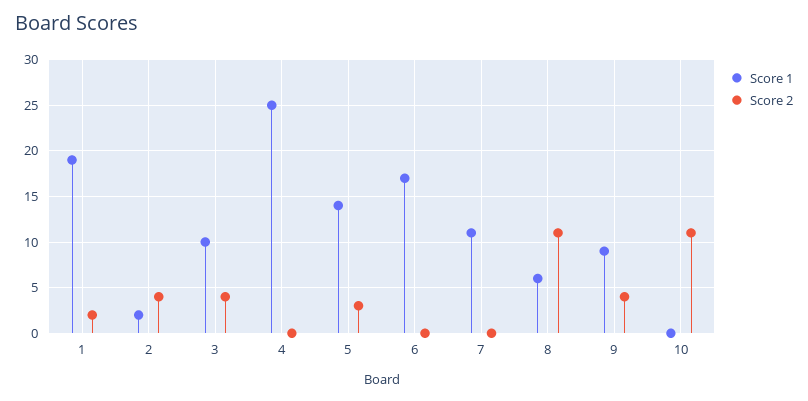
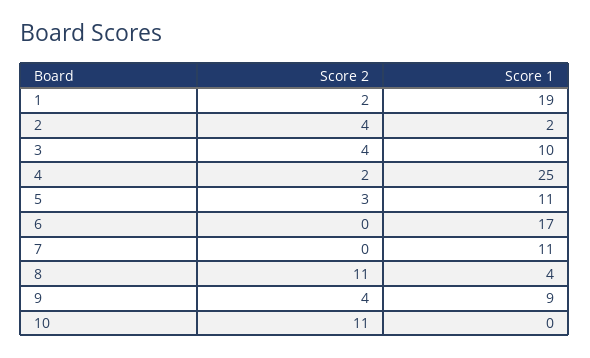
  {
    "Score 1": {
      "1": 19,
      "2": 2,
      "3": 10,
      "4": 25,
-     "5": 14,
+     "5": 11,
      "6": 17,
      "7": 11,
-     "8": 6,
+     "8": 4,
      "9": 9,
      "10": 0
    },
    "Score 2": {
      "1": 2,
      "2": 4,
      "3": 4,
-     "4": 0,
+     "4": 2,
      "5": 3,
      "6": 0,
      "7": 0,
      "8": 11,
      "9": 4,
      "10": 11
    }
  }

